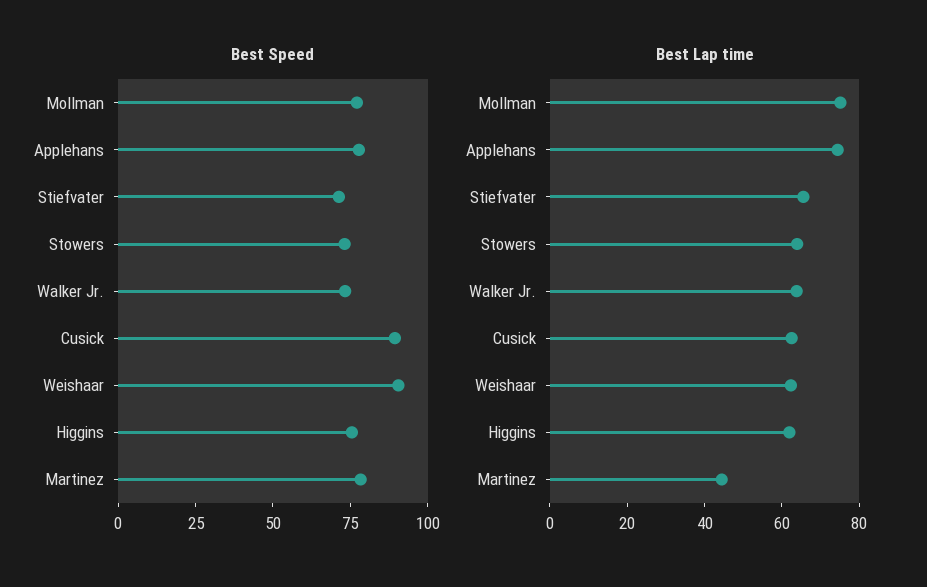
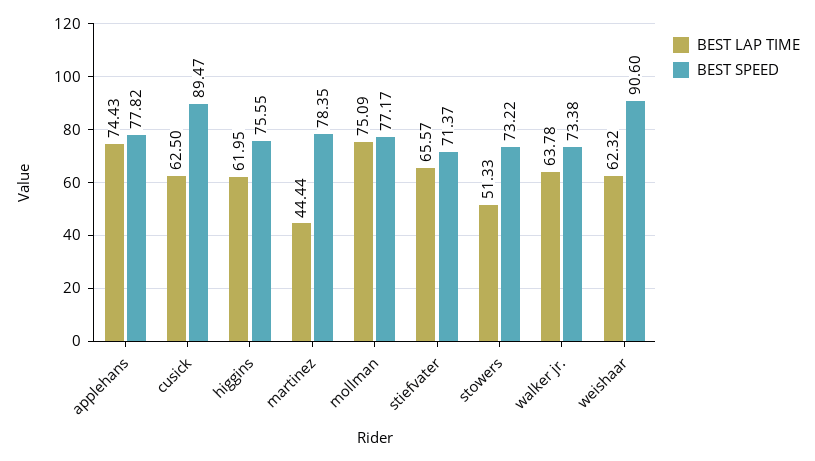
  {
    "Best Speed": {
      "Mollman": 77.17,
      "Applehans": 77.82,
      "Stiefvater": 71.37,
      "Stowers": 73.22,
      "Walker Jr.": 73.38,
      "Cusick": 89.47,
      "Weishaar": 90.6,
      "Higgins": 75.55,
      "Martinez": 78.35
    },
    "Best Lap time": {
      "Mollman": 75.09,
      "Applehans": 74.43,
      "Stiefvater": 65.57,
-     "Stowers": 65,
+     "Stowers": 51.33,
      "Walker Jr.": 63.78,
      "Cusick": 62.5,
      "Weishaar": 62.32,
      "Higgins": 61.95,
      "Martinez": 44.44
    }
  }

